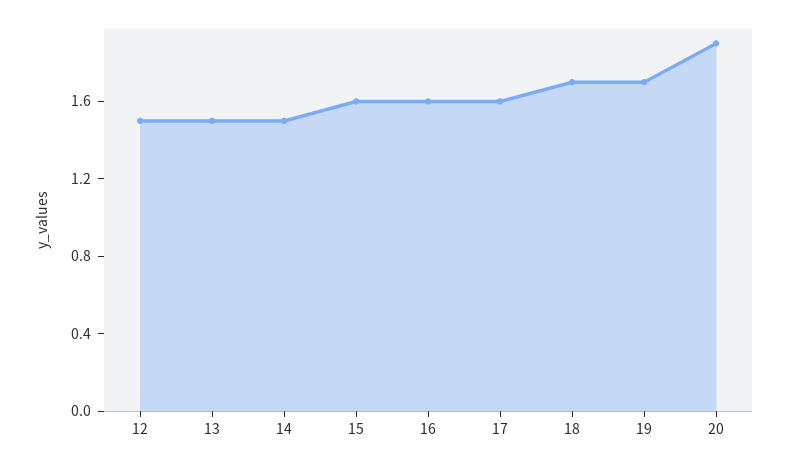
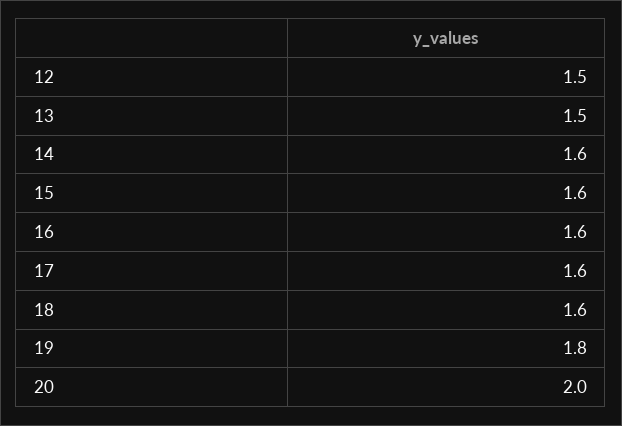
  {
    "12": 1.5,
    "13": 1.5,
-   "14": 1.5,
+   "14": 1.6,
    "15": 1.6,
    "16": 1.6,
    "17": 1.6,
-   "18": 1.7,
+   "18": 1.6,
-   "19": 1.7,
+   "19": 1.8,
-   "20": 1.9
+   "20": 2
  }

